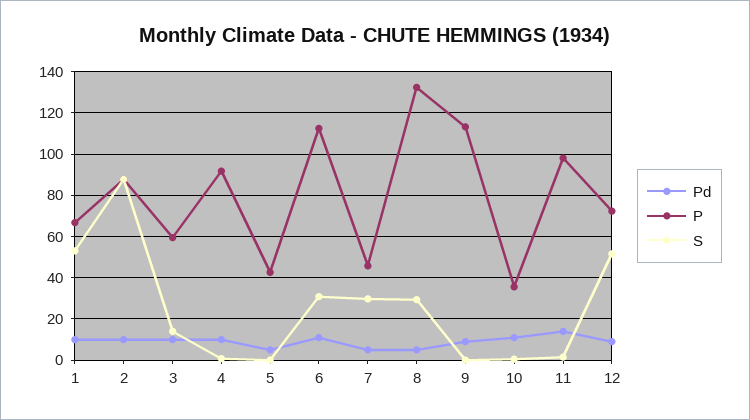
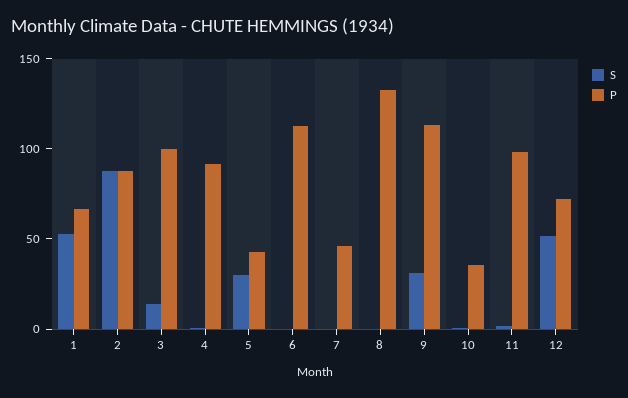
  {
-   "Pd": {
-     "1": 10,
-     "2": 10,
-     "3": 10,
-     "4": 10,
-     "5": 5,
-     "6": 10,
-     "7": 5,
-     "8": 5,
-     "9": 10,
-     "10": 10,
-     "11": 15,
-     "12": 10
-   },
    "P": {
      "1": 65,
      "2": 90,
-     "3": 60,
+     "3": 100,
      "4": 90,
      "5": 45,
      "6": 115,
      "7": 45,
      "8": 130,
      "9": 115,
      "10": 35,
      "11": 100,
      "12": 70
    },
    "S": {
      "1": 55,
      "2": 90,
      "3": 15,
      "4": 0,
-     "5": 0,
+     "5": 30,
-     "6": 30,
+     "6": 0,
-     "7": 30,
+     "7": 0,
-     "8": 30,
+     "8": 0,
-     "9": 0,
+     "9": 30,
      "10": 0,
      "11": 0,
      "12": 50
    }
  }

